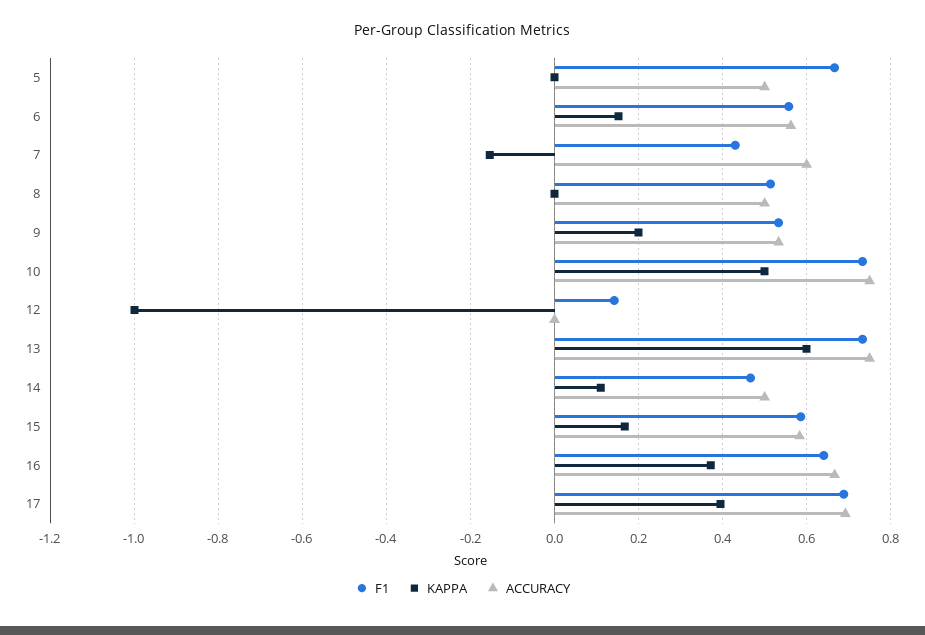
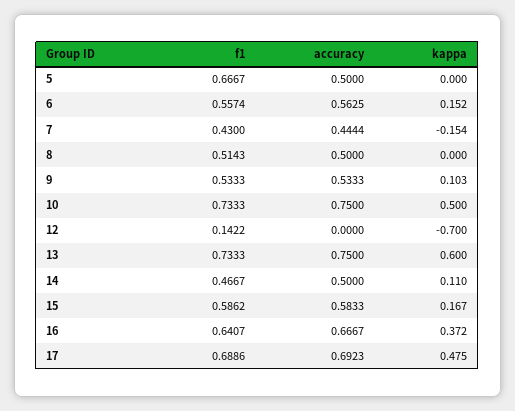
  {
    "F1": {
      "5": 0.6667,
      "6": 0.5574,
      "7": 0.43,
      "8": 0.5143,
      "9": 0.5333,
      "10": 0.7333,
      "12": 0.1422,
      "13": 0.7333,
      "14": 0.4667,
      "15": 0.5862,
      "16": 0.6407,
      "17": 0.6886
    },
    "KAPPA": {
      "5": 0,
      "6": 0.152,
      "7": -0.154,
      "8": 0,
-     "9": 0.2,
+     "9": 0.103,
      "10": 0.5,
-     "12": -1,
+     "12": -0.7,
      "13": 0.6,
      "14": 0.11,
      "15": 0.167,
      "16": 0.372,
-     "17": 0.4
+     "17": 0.475
    },
    "ACCURACY": {
      "5": 0.5,
      "6": 0.5625,
-     "7": 0.6,
+     "7": 0.4444,
      "8": 0.5,
      "9": 0.5333,
      "10": 0.75,
      "12": 0,
      "13": 0.75,
      "14": 0.5,
      "15": 0.5833,
      "16": 0.6667,
      "17": 0.6923
    }
  }

